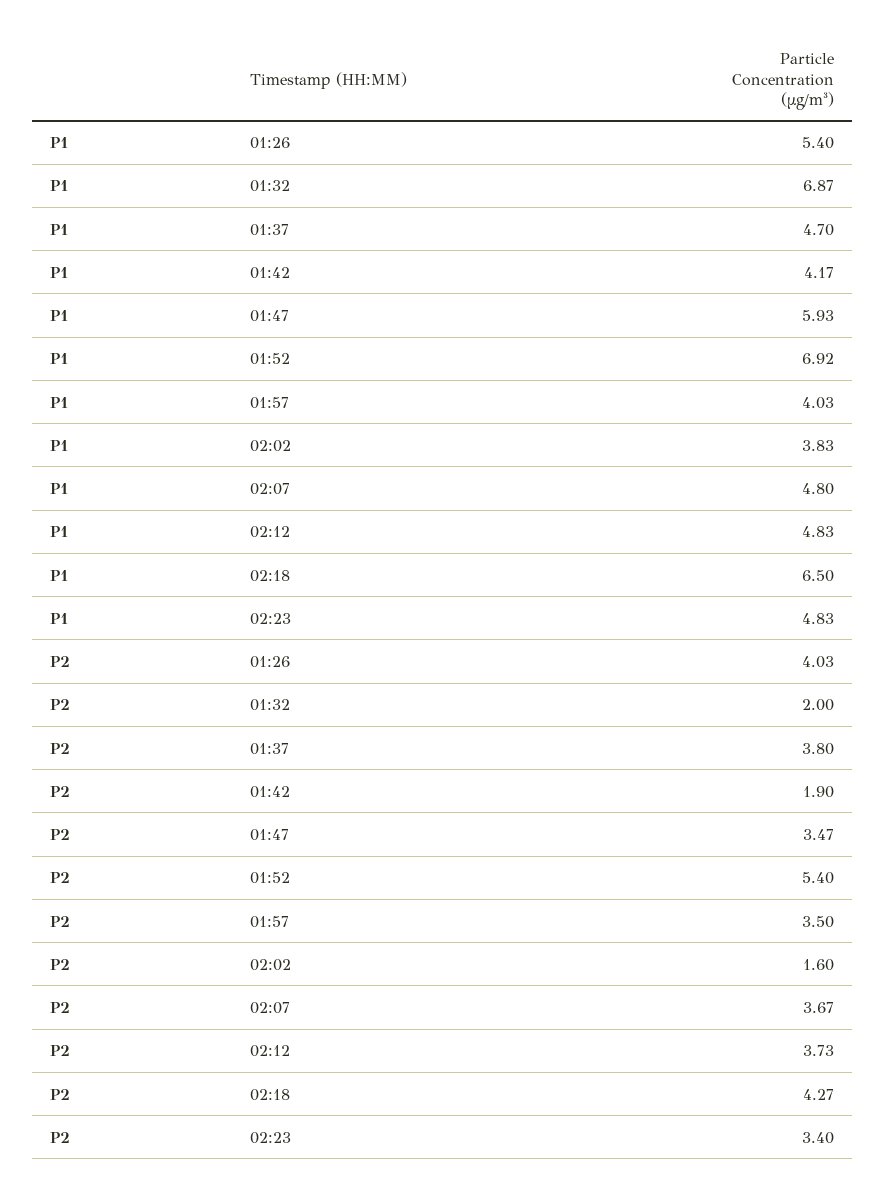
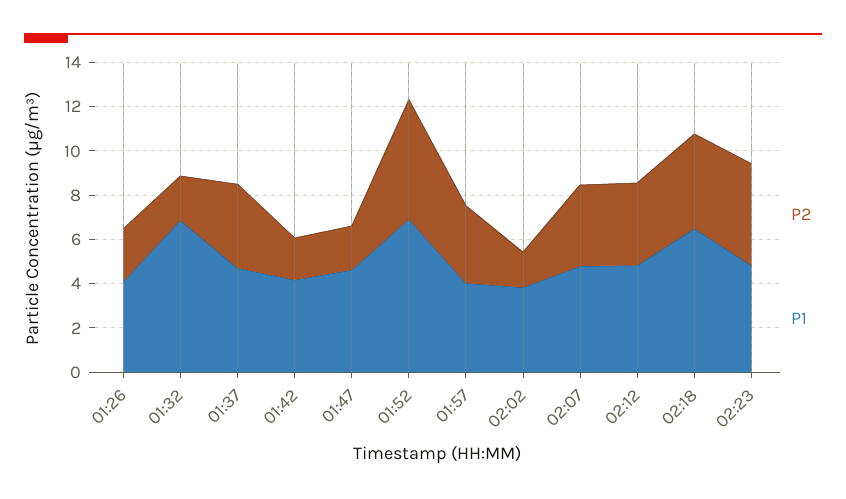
  {
    "P1": {
-     "01:26": 5.4,
+     "01:26": 4,
      "01:32": 6.87,
      "01:37": 4.7,
      "01:42": 4.17,
-     "01:47": 5.93,
+     "01:47": 4.5,
      "01:52": 6.92,
      "01:57": 4.03,
      "02:02": 3.83,
      "02:07": 4.8,
      "02:12": 4.83,
      "02:18": 6.5,
      "02:23": 4.83
    },
    "P2": {
-     "01:26": 4.03,
+     "01:26": 2.5,
      "01:32": 2,
      "01:37": 3.8,
      "01:42": 1.9,
-     "01:47": 3.47,
+     "01:47": 2,
      "01:52": 5.4,
      "01:57": 3.5,
      "02:02": 1.6,
      "02:07": 3.67,
      "02:12": 3.73,
      "02:18": 4.27,
-     "02:23": 3.4
+     "02:23": 4.5
    }
  }

